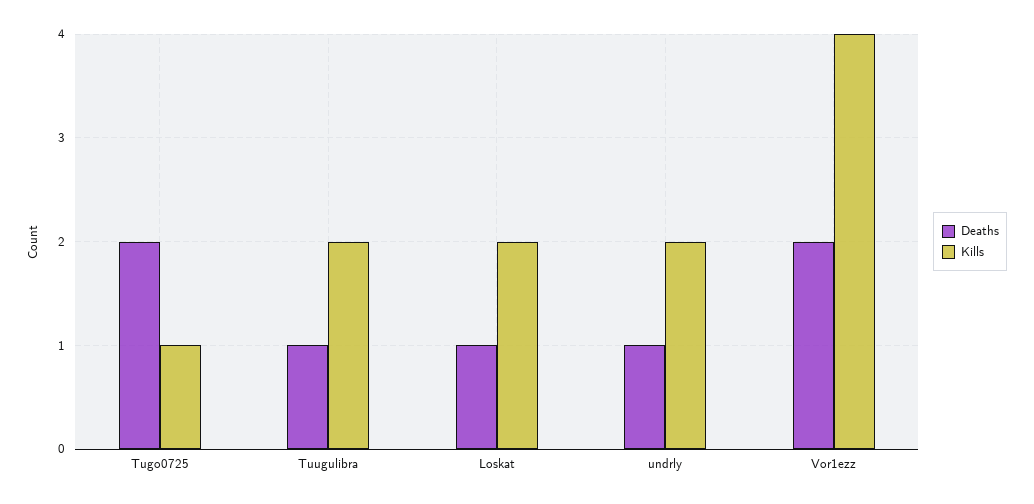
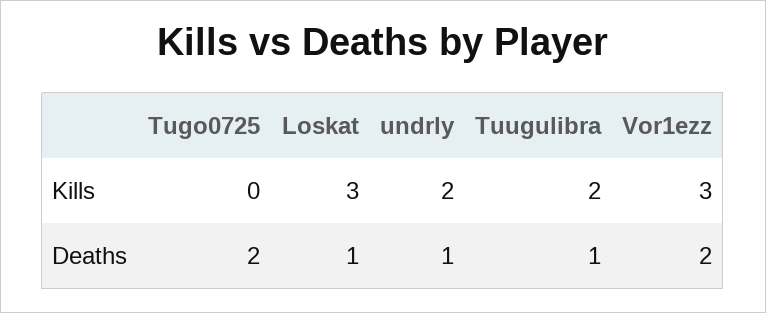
  {
    "Deaths": {
      "Tugo0725": 2,
      "Tuugulibra": 1,
      "Loskat": 1,
      "undrly": 1,
      "Vor1ezz": 2
    },
    "Kills": {
-     "Tugo0725": 1,
+     "Tugo0725": 0,
      "Tuugulibra": 2,
-     "Loskat": 2,
+     "Loskat": 3,
      "undrly": 2,
-     "Vor1ezz": 4
+     "Vor1ezz": 3
    }
  }

